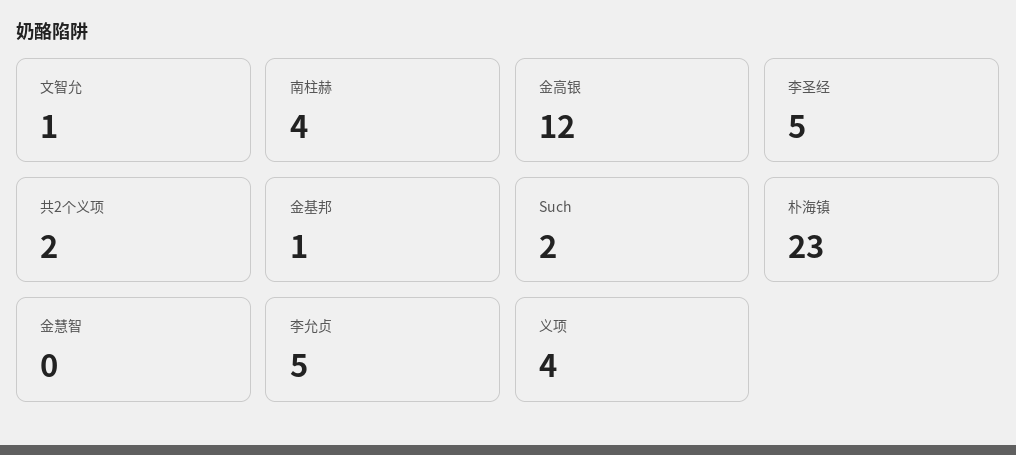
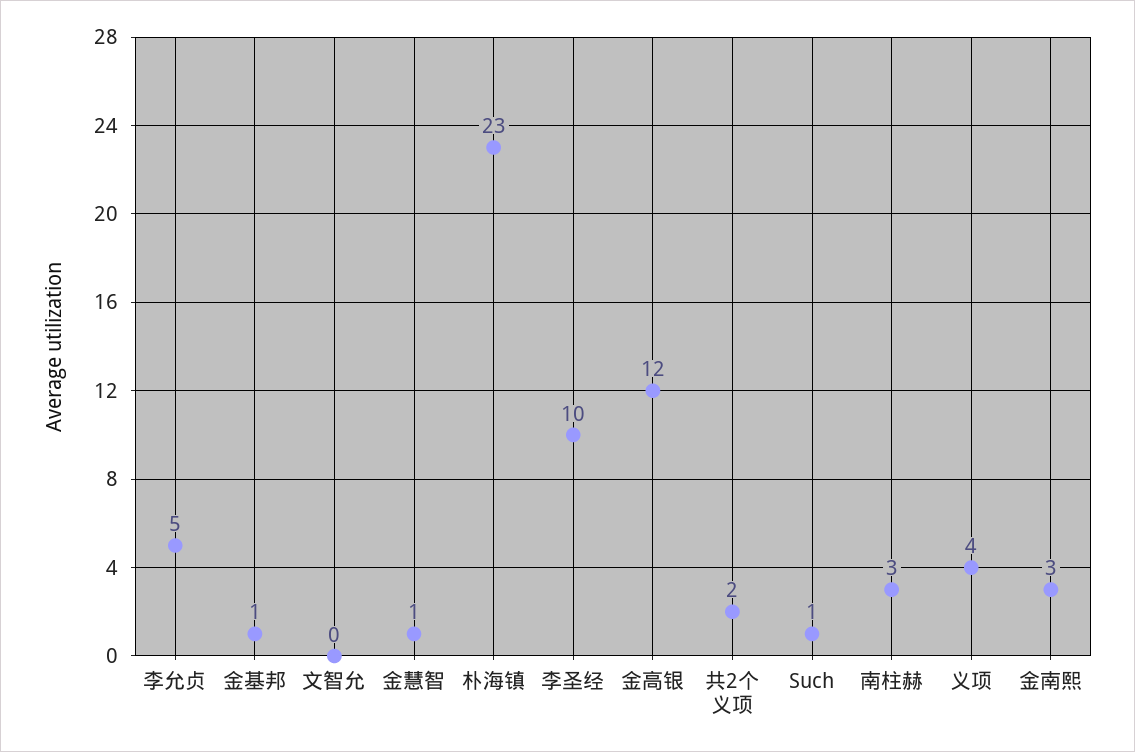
  {
-   "文智允": 1,
+   "文智允": 0,
-   "南柱赫": 4,
+   "南柱赫": 3,
    "金高银": 12,
-   "李圣经": 5,
+   "李圣经": 10,
    "共2个义项": 2,
    "金基邦": 1,
-   "Such": 2,
+   "Such": 1,
    "朴海镇": 23,
-   "金慧智": 0,
+   "金慧智": 1,
    "李允贞": 5,
-   "义项": 4
+   "义项": 4,
+   "金南熙": 3
  }

